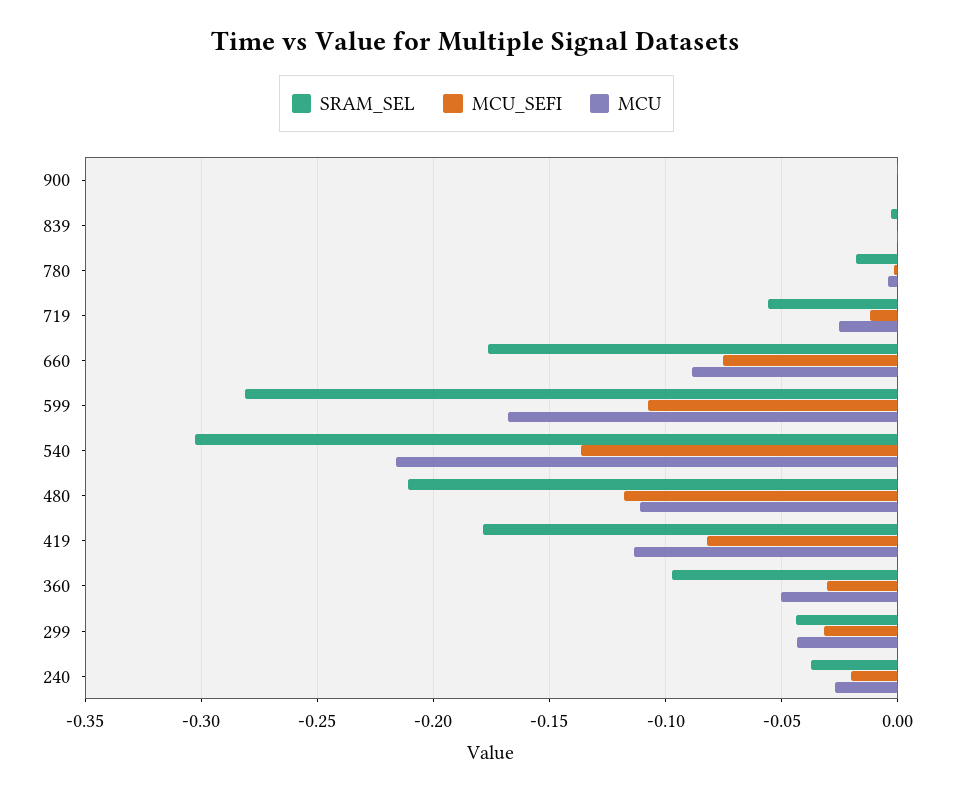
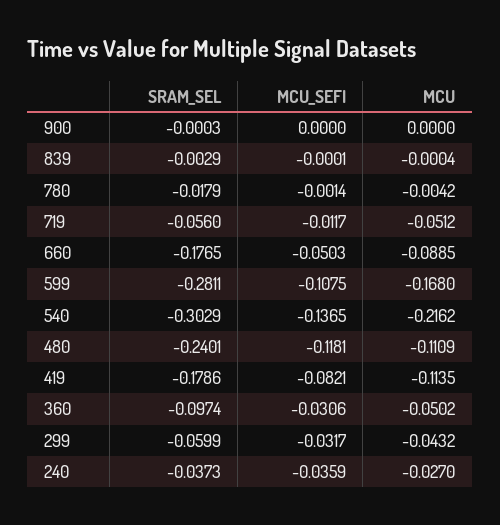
  {
    "SRAM_SEL": {
      "900": -0.0003,
      "839": -0.0029,
      "780": -0.0179,
      "719": -0.056,
      "660": -0.1765,
      "599": -0.2811,
      "540": -0.3029,
-     "480": -0.21,
+     "480": -0.2401,
      "419": -0.1786,
      "360": -0.0974,
-     "299": -0.045,
+     "299": -0.0599,
      "240": -0.0373
    },
    "MCU_SEFI": {
      "900": 0,
      "839": -0.0001,
      "780": -0.0014,
      "719": -0.0117,
-     "660": -0.075,
+     "660": -0.0503,
      "599": -0.1075,
      "540": -0.1365,
      "480": -0.1181,
      "419": -0.0821,
      "360": -0.0306,
      "299": -0.0317,
-     "240": -0.02
+     "240": -0.0359
    },
    "MCU": {
      "900": 0,
      "839": -0.0004,
      "780": -0.0042,
-     "719": -0.025,
+     "719": -0.0512,
      "660": -0.0885,
      "599": -0.168,
      "540": -0.2162,
      "480": -0.1109,
      "419": -0.1135,
      "360": -0.0502,
      "299": -0.0432,
      "240": -0.027
    }
  }

